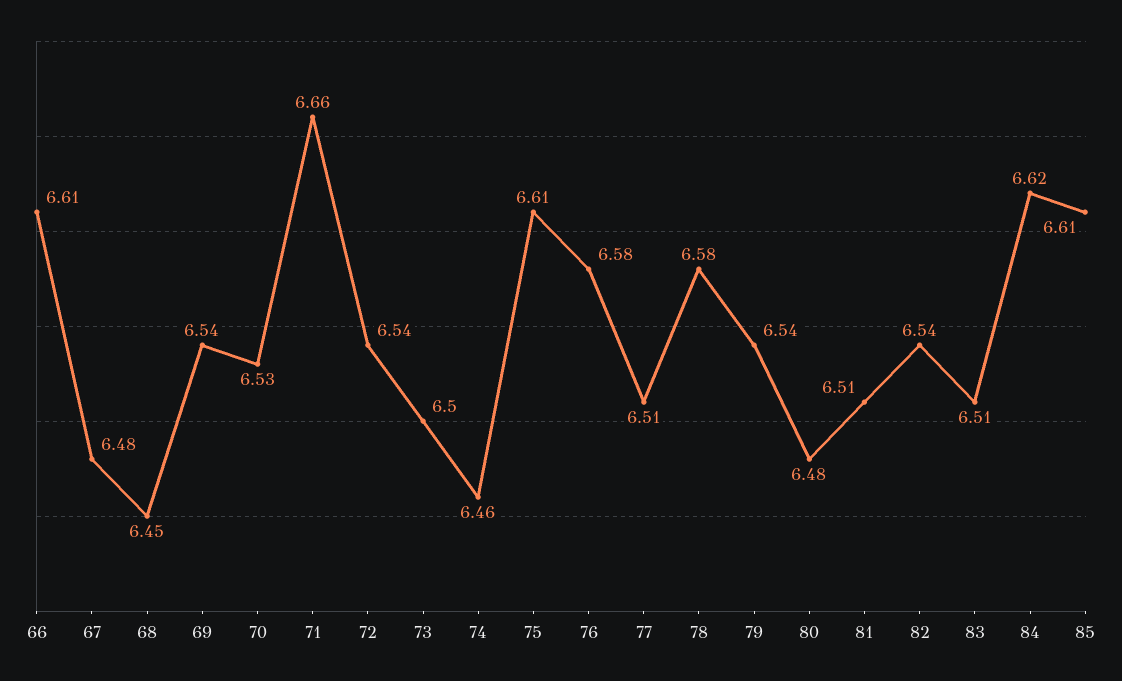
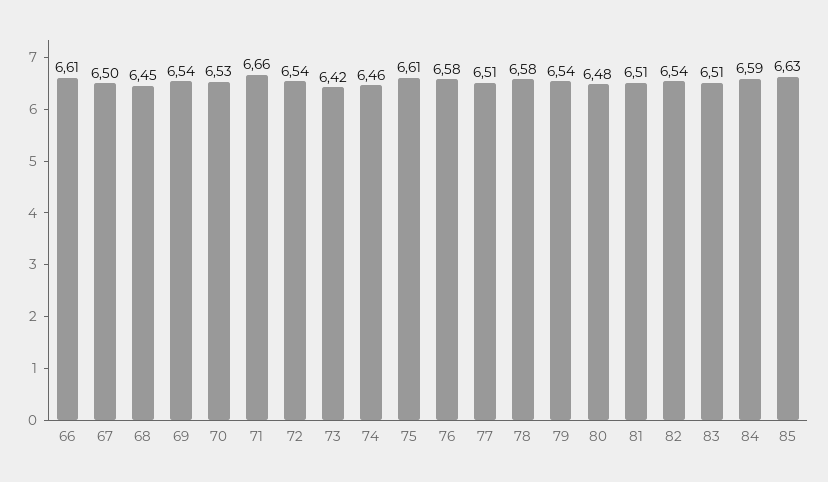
  {
    "66": 6.61,
-   "67": 6.48,
+   "67": 6.5,
    "68": 6.45,
    "69": 6.54,
    "70": 6.53,
    "71": 6.66,
    "72": 6.54,
-   "73": 6.5,
+   "73": 6.42,
    "74": 6.46,
    "75": 6.61,
    "76": 6.58,
    "77": 6.51,
    "78": 6.58,
    "79": 6.54,
    "80": 6.48,
    "81": 6.51,
    "82": 6.54,
    "83": 6.51,
-   "84": 6.62,
+   "84": 6.59,
-   "85": 6.61
+   "85": 6.63
  }

